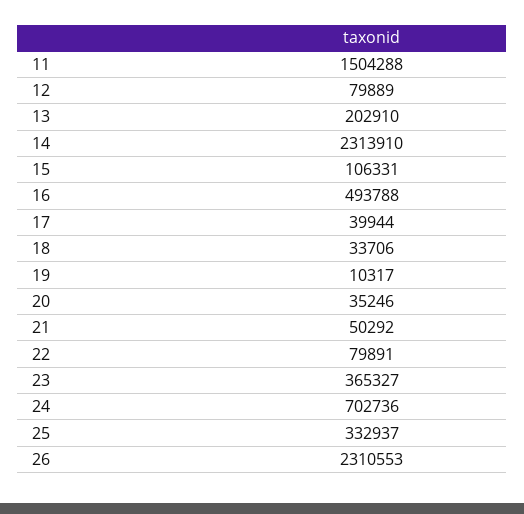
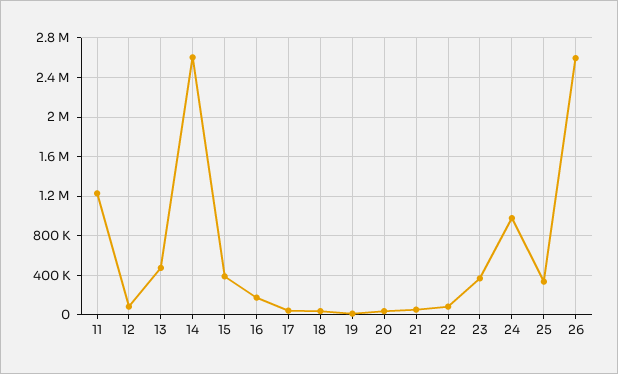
  {
-   "11": 1504288,
+   "11": 1200000,
    "12": 79889,
-   "13": 202910,
+   "13": 500000,
-   "14": 2313910,
+   "14": 2600000,
-   "15": 106331,
+   "15": 400000,
-   "16": 493788,
+   "16": 200000,
    "17": 39944,
    "18": 33706,
    "19": 10317,
    "20": 35246,
    "21": 50292,
    "22": 79891,
    "23": 365327,
-   "24": 702736,
+   "24": 1000000,
    "25": 332937,
-   "26": 2310553
+   "26": 2600000
  }

